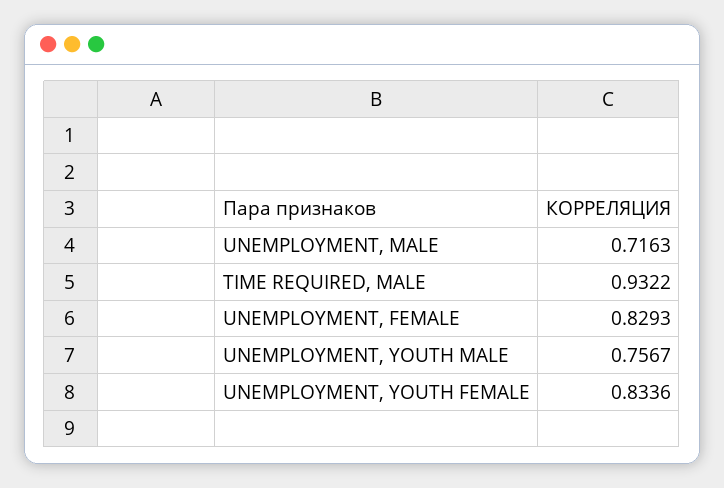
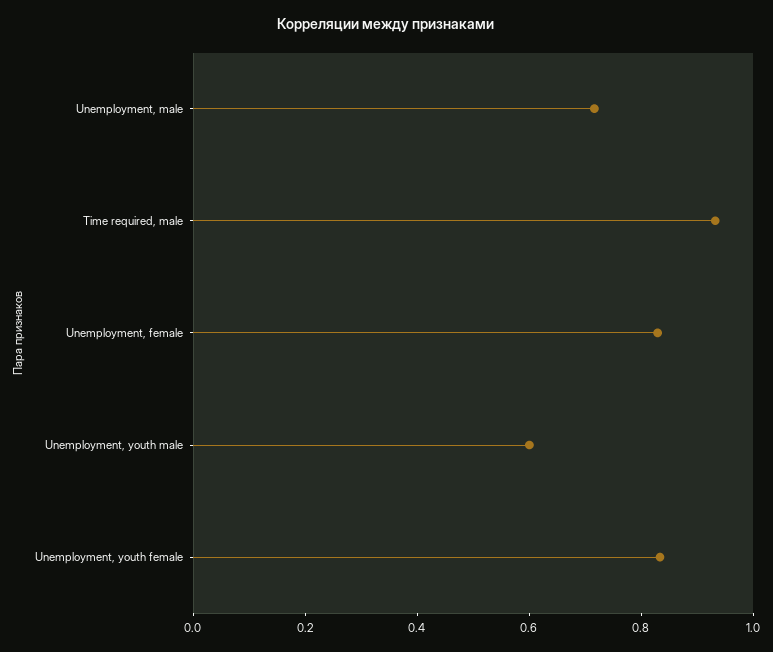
  {
    "UNEMPLOYMENT, MALE": 0.7163,
    "TIME REQUIRED, MALE": 0.9322,
    "UNEMPLOYMENT, FEMALE": 0.8293,
-   "UNEMPLOYMENT, YOUTH MALE": 0.7567,
+   "UNEMPLOYMENT, YOUTH MALE": 0.6,
    "UNEMPLOYMENT, YOUTH FEMALE": 0.8336
  }

